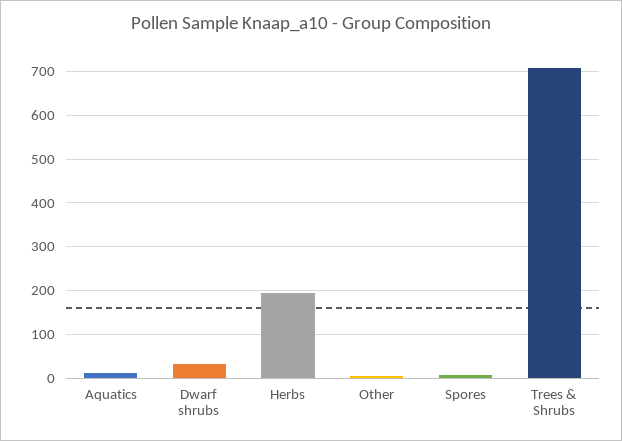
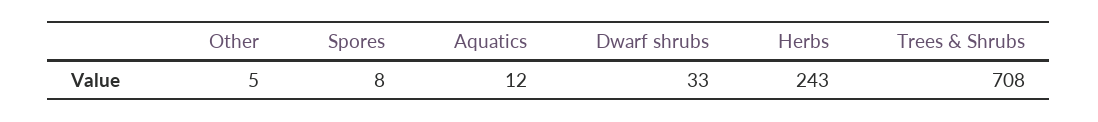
  {
    "Aquatics": 12,
    "Dwarf shrubs": 33,
-   "Herbs": 200,
+   "Herbs": 243,
    "Other": 5,
    "Spores": 8,
    "Trees & Shrubs": 708
  }

